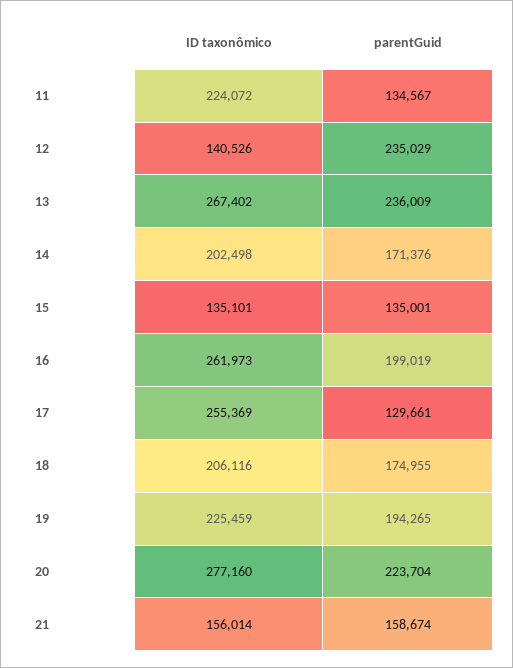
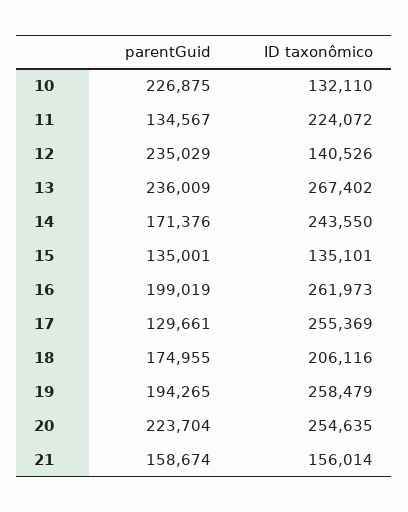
  {
    "ID taxonômico": {
      "11": 224072,
      "12": 140526,
      "13": 267402,
-     "14": 202498,
+     "14": 243550,
      "15": 135101,
      "16": 261973,
      "17": 255369,
      "18": 206116,
-     "19": 225459,
+     "19": 258479,
-     "20": 277160,
+     "20": 254635,
-     "21": 156014
+     "21": 156014,
+     "10": 132110
    },
    "parentGuid": {
      "11": 134567,
      "12": 235029,
      "13": 236009,
      "14": 171376,
      "15": 135001,
      "16": 199019,
      "17": 129661,
      "18": 174955,
      "19": 194265,
      "20": 223704,
-     "21": 158674
+     "21": 158674,
+     "10": 226875
    }
  }

